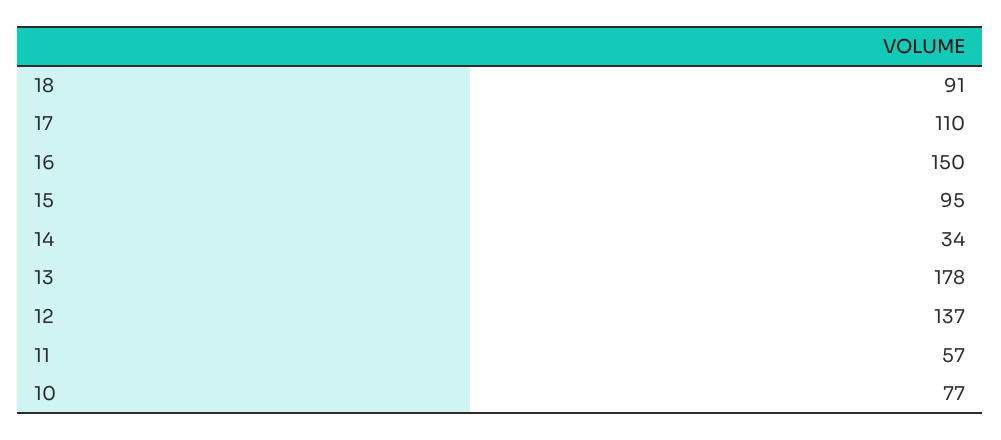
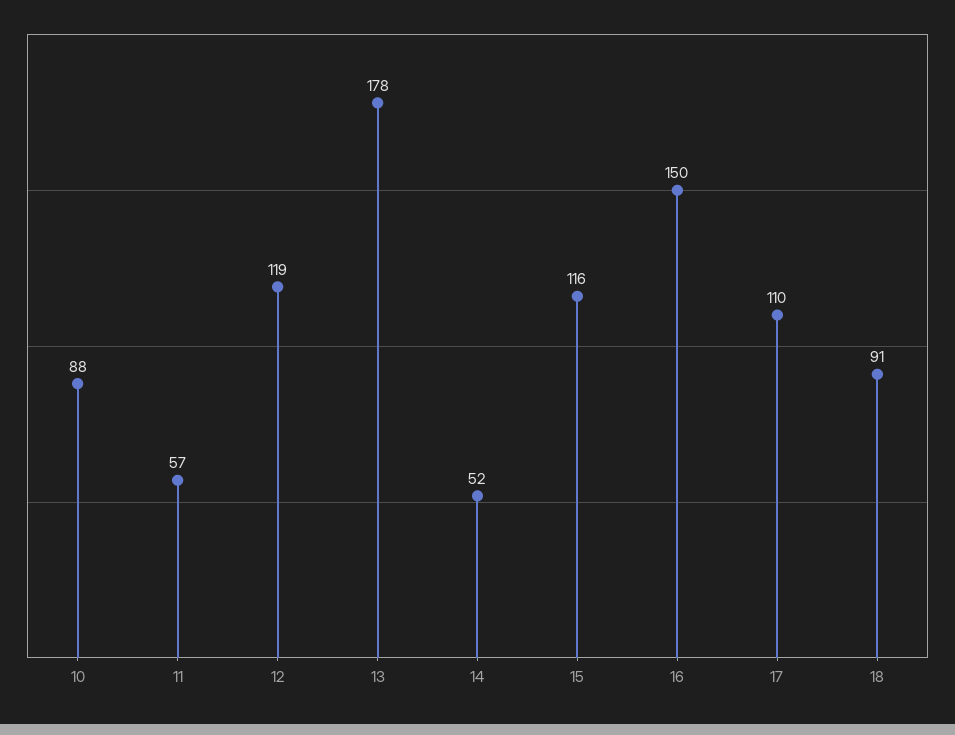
  {
    "18": 91,
    "17": 110,
    "16": 150,
-   "15": 95,
+   "15": 116,
-   "14": 34,
+   "14": 52,
    "13": 178,
-   "12": 137,
+   "12": 119,
    "11": 57,
-   "10": 77
+   "10": 88
  }

